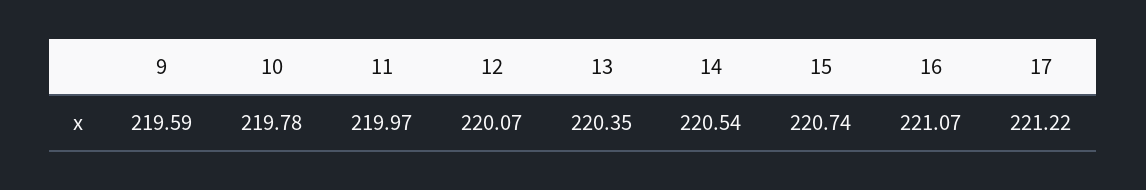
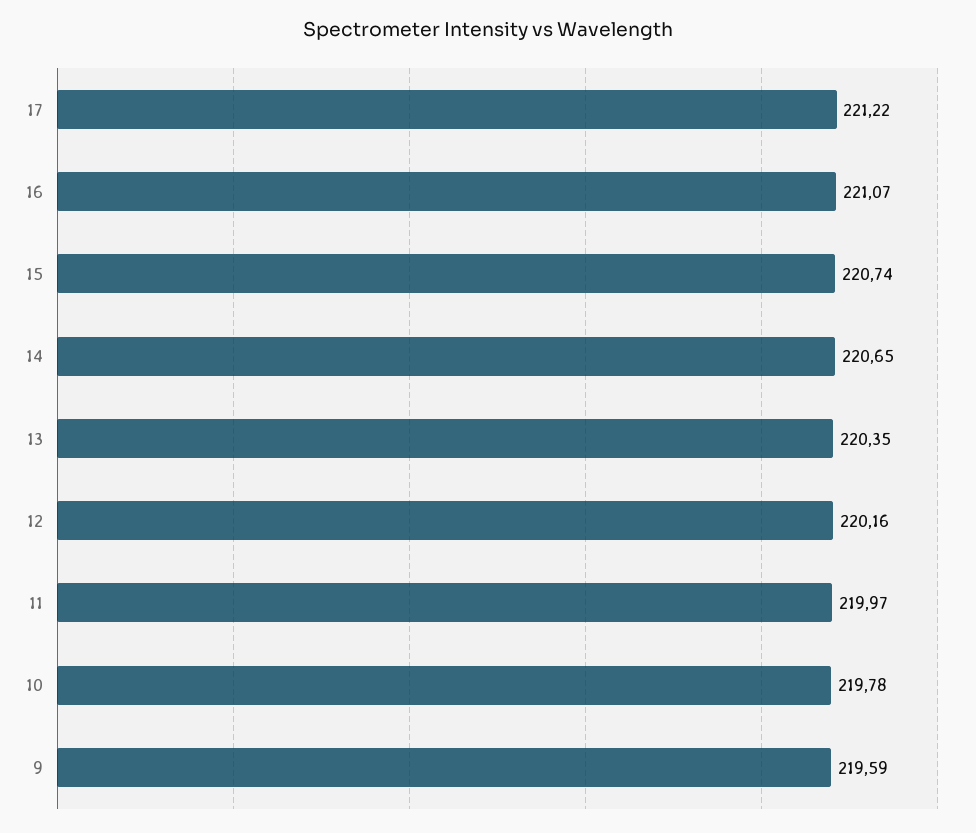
  {
    "9": 219.59,
    "10": 219.78,
    "11": 219.97,
-   "12": 220.07,
+   "12": 220.16,
    "13": 220.35,
-   "14": 220.54,
+   "14": 220.65,
    "15": 220.74,
    "16": 221.07,
    "17": 221.22
  }

